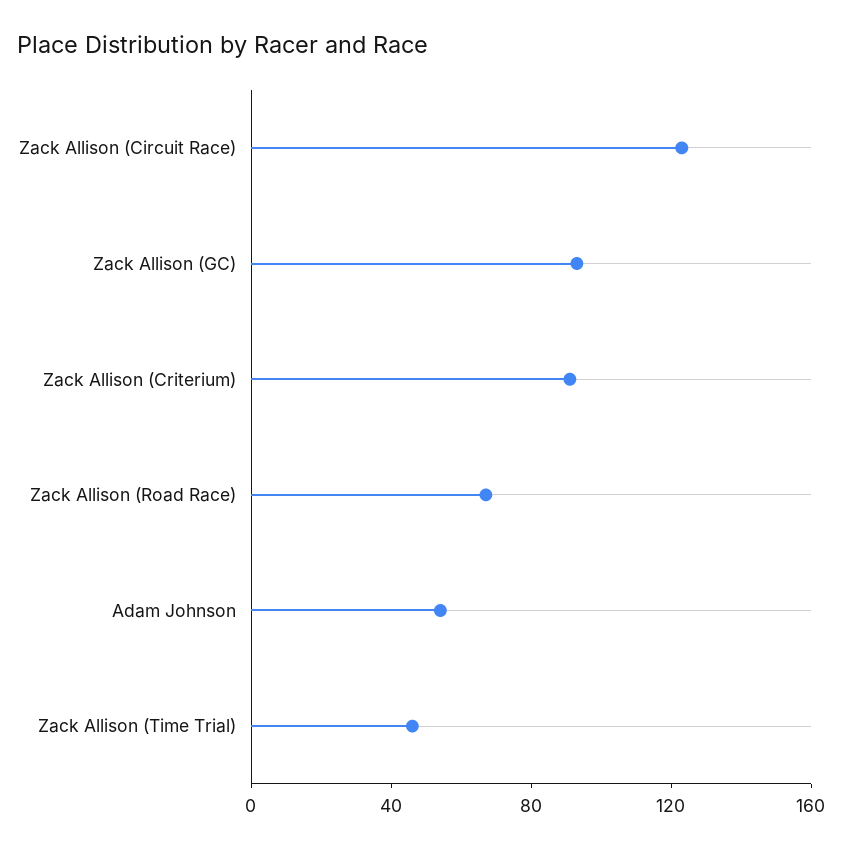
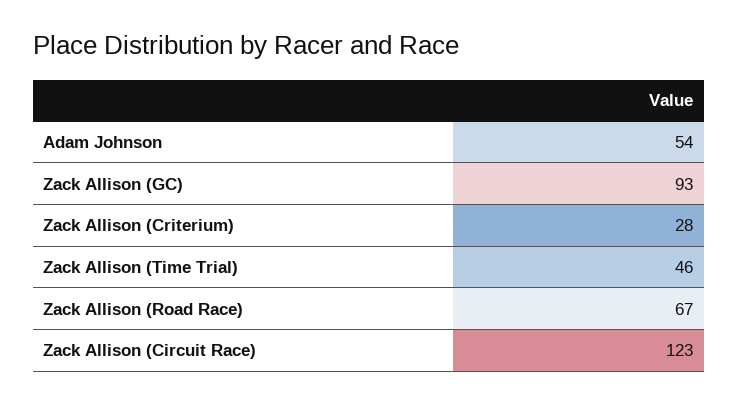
  {
    "Zack Allison (Circuit Race)": 123,
    "Zack Allison (GC)": 93,
-   "Zack Allison (Criterium)": 90,
+   "Zack Allison (Criterium)": 28,
    "Zack Allison (Road Race)": 67,
    "Adam Johnson": 54,
    "Zack Allison (Time Trial)": 46
  }

